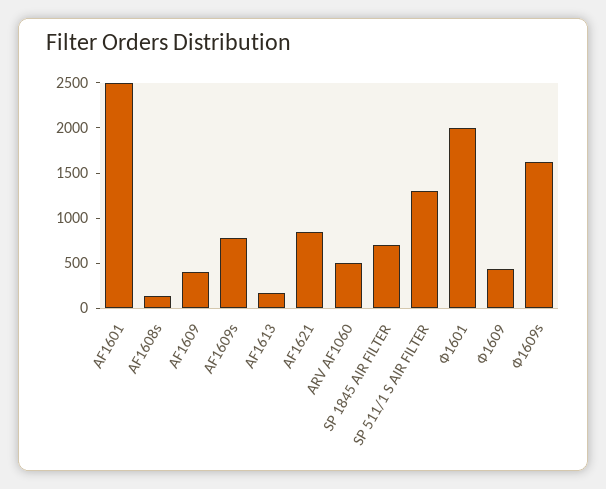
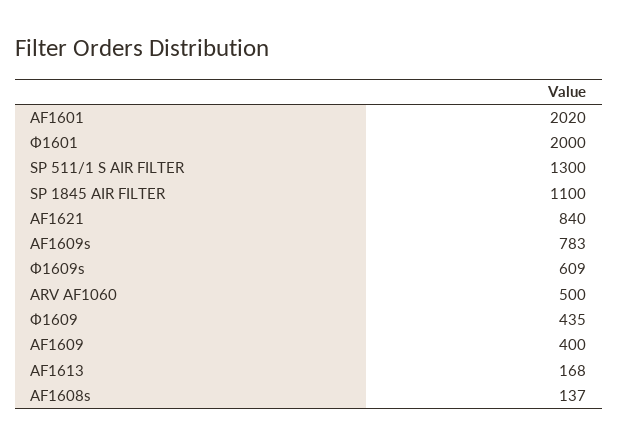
  {
-   "AF1601": 2500,
+   "AF1601": 2020,
    "AF1608s": 137,
    "AF1609": 400,
    "AF1609s": 783,
    "AF1613": 168,
    "AF1621": 840,
    "ARV AF1060": 500,
-   "SP 1845 AIR FILTER": 700,
+   "SP 1845 AIR FILTER": 1100,
    "SP 511/1 S AIR FILTER": 1300,
    "Ф1601": 2000,
    "Ф1609": 435,
-   "Ф1609s": 1600
+   "Ф1609s": 609
  }

